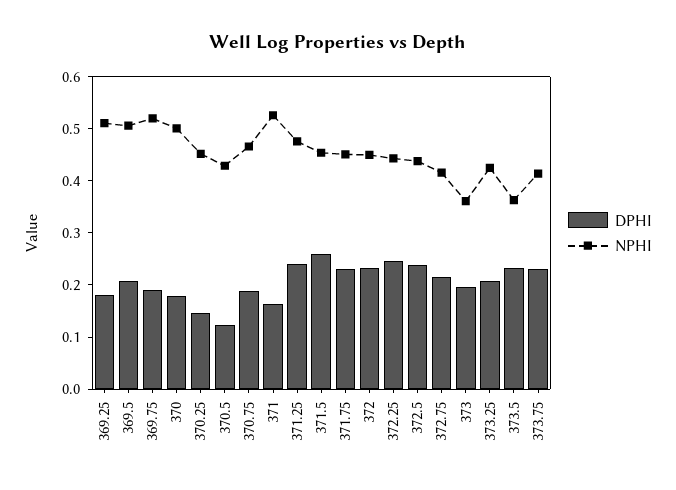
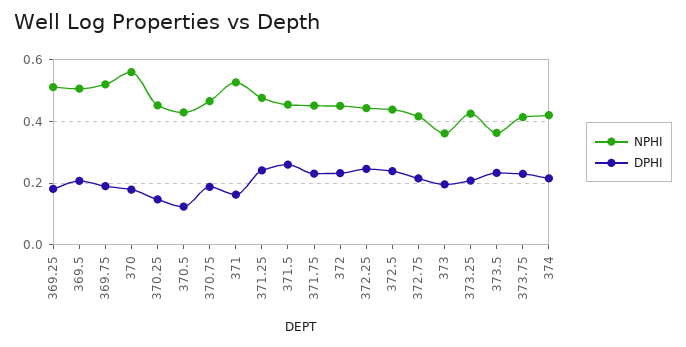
  {
    "DPHI": {
      "369.25": 0.18,
      "369.5": 0.2,
      "369.75": 0.2,
      "370": 0.18,
      "370.25": 0.14,
      "370.5": 0.12,
      "370.75": 0.18,
      "371": 0.16,
      "371.25": 0.24,
      "371.5": 0.26,
      "371.75": 0.24,
      "372": 0.24,
      "372.25": 0.24,
      "372.5": 0.24,
      "372.75": 0.22,
      "373": 0.2,
      "373.25": 0.2,
      "373.5": 0.24,
-     "373.75": 0.24
+     "373.75": 0.24,
+     "374": 0.22
    },
    "NPHI": {
      "369.25": 0.52,
      "369.5": 0.5,
      "369.75": 0.52,
-     "370": 0.5,
+     "370": 0.56,
      "370.25": 0.46,
      "370.5": 0.42,
      "370.75": 0.46,
      "371": 0.52,
      "371.25": 0.48,
      "371.5": 0.46,
      "371.75": 0.46,
      "372": 0.46,
      "372.25": 0.44,
      "372.5": 0.44,
      "372.75": 0.42,
      "373": 0.36,
      "373.25": 0.42,
      "373.5": 0.36,
-     "373.75": 0.42
+     "373.75": 0.42,
+     "374": 0.42
    }
  }

